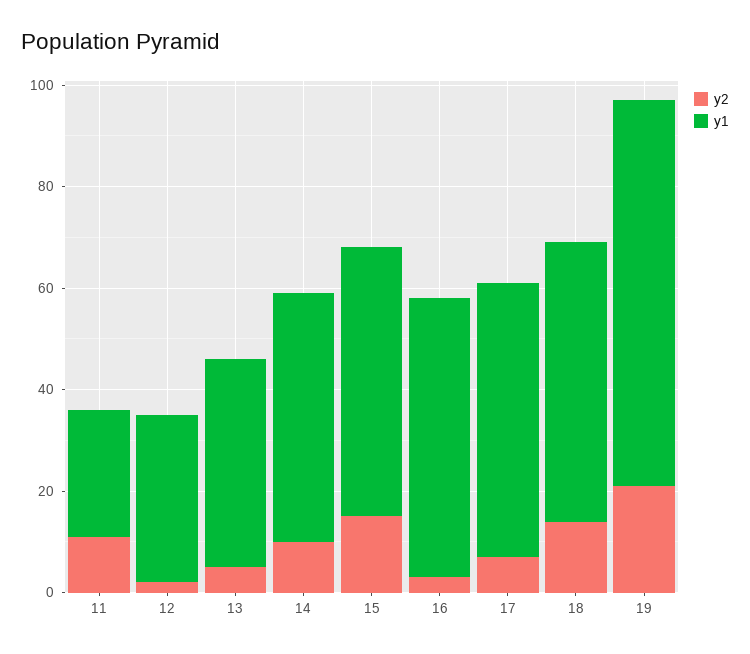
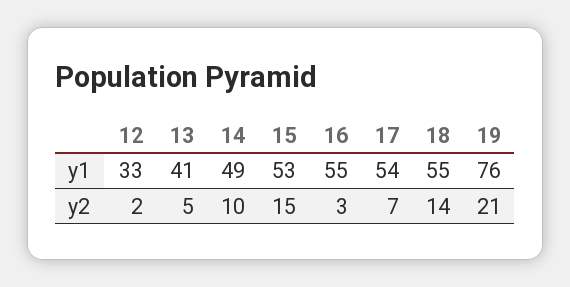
  {
    "y2": {
-     "11": 10,
      "12": 2,
      "13": 5,
      "14": 10,
      "15": 15,
      "16": 3,
      "17": 7,
      "18": 14,
      "19": 21
    },
    "y1": {
-     "11": 25,
      "12": 33,
      "13": 41,
      "14": 49,
      "15": 53,
      "16": 55,
      "17": 54,
      "18": 55,
      "19": 76
    }
  }

